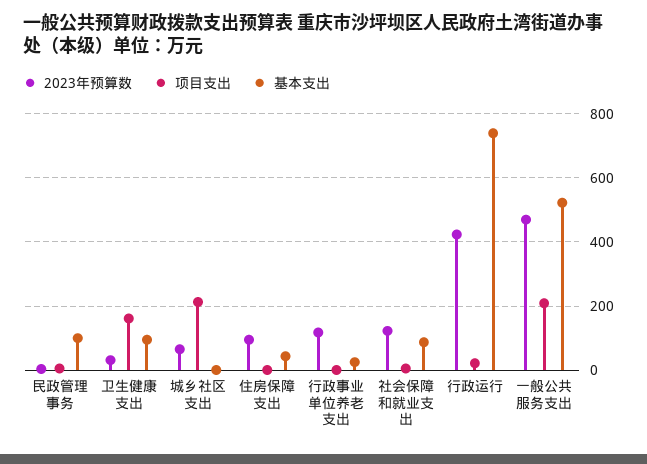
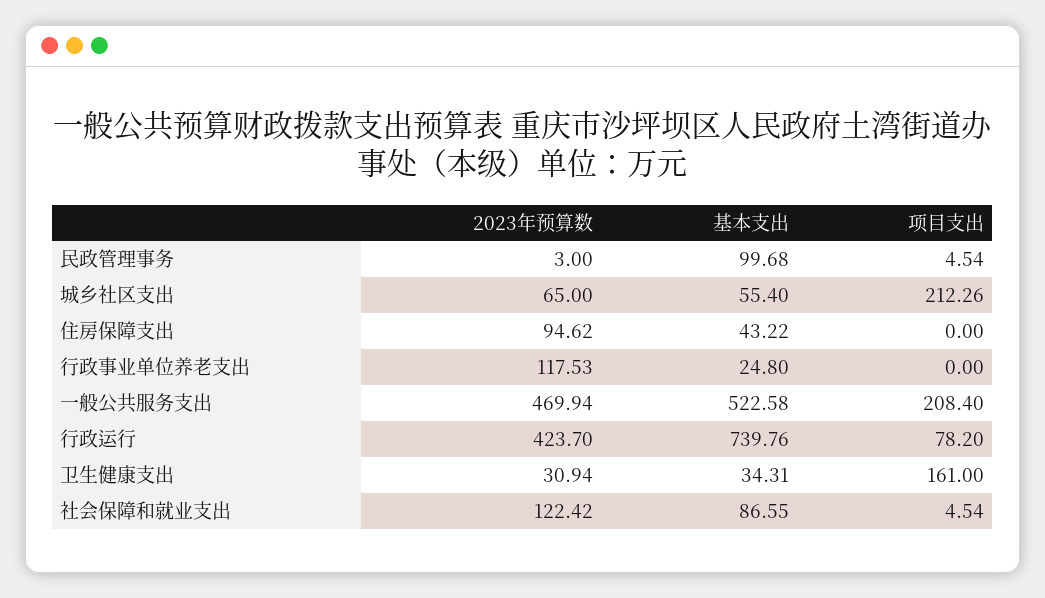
  {
    "2023年预算数": {
      "民政管理事务": 3,
      "卫生健康支出": 30.94,
      "城乡社区支出": 65,
      "住房保障支出": 94.62,
      "行政事业单位养老支出": 117.53,
      "社会保障和就业支出": 122.42,
      "行政运行": 423.7,
      "一般公共服务支出": 469.94
    },
    "项目支出": {
      "民政管理事务": 4.54,
      "卫生健康支出": 161,
      "城乡社区支出": 212.26,
      "住房保障支出": 0,
      "行政事业单位养老支出": 0,
      "社会保障和就业支出": 4.54,
-     "行政运行": 20,
+     "行政运行": 78.2,
      "一般公共服务支出": 208.4
    },
    "基本支出": {
      "民政管理事务": 99.68,
-     "卫生健康支出": 100,
+     "卫生健康支出": 34.31,
-     "城乡社区支出": 0,
+     "城乡社区支出": 55.4,
      "住房保障支出": 43.22,
      "行政事业单位养老支出": 24.8,
      "社会保障和就业支出": 86.55,
      "行政运行": 739.76,
      "一般公共服务支出": 522.58
    }
  }

